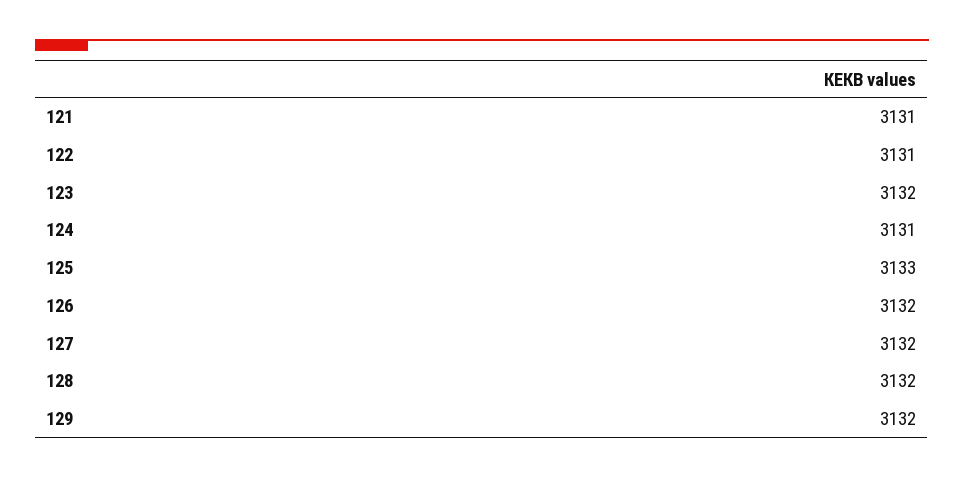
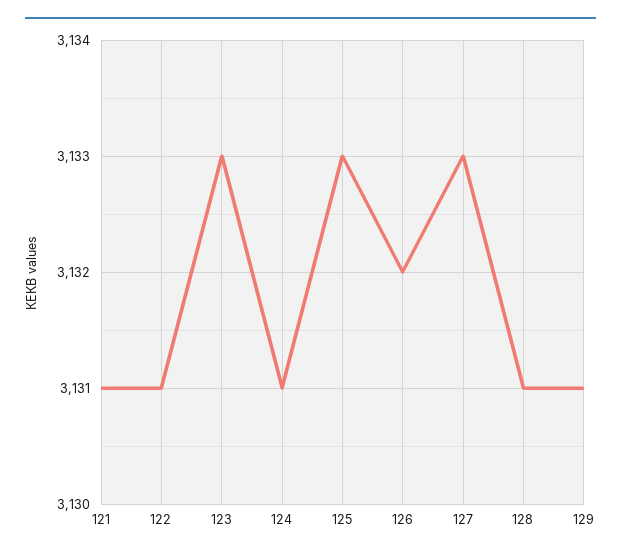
  {
    "121": 3131,
    "122": 3131,
-   "123": 3132,
+   "123": 3133,
    "124": 3131,
    "125": 3133,
    "126": 3132,
-   "127": 3132,
+   "127": 3133,
-   "128": 3132,
+   "128": 3131,
-   "129": 3132
+   "129": 3131
  }

